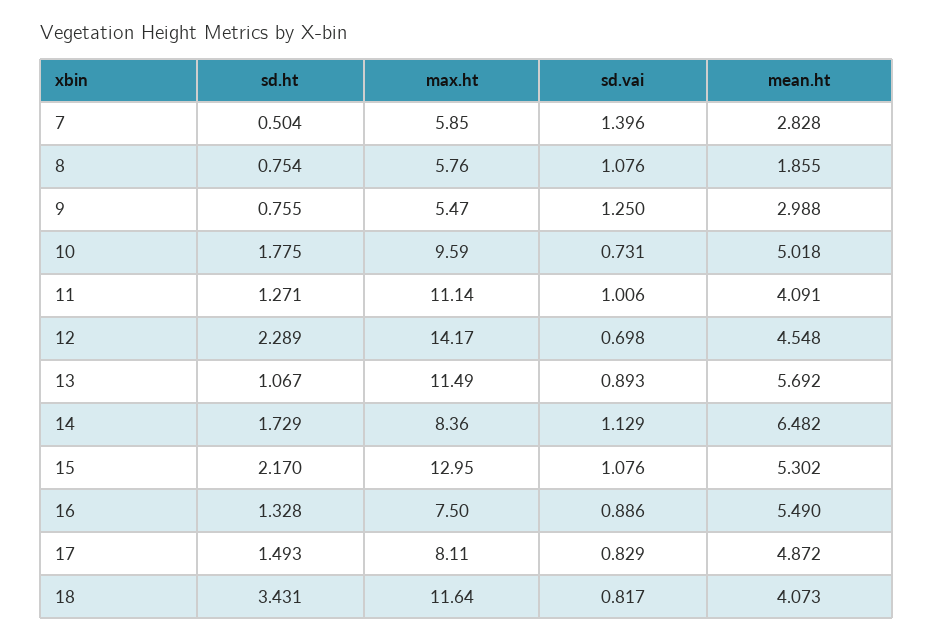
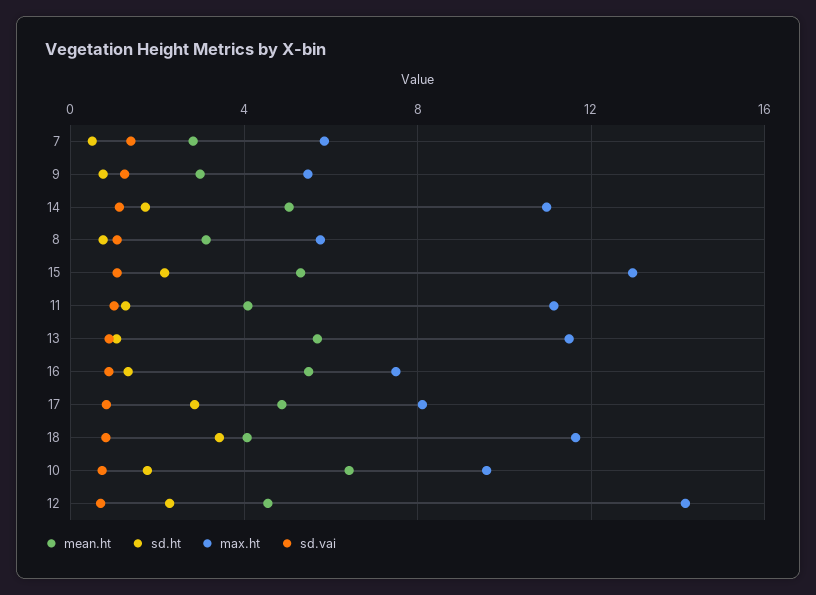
  {
    "sd.ht": {
      "7": 0.504,
      "8": 0.754,
      "9": 0.755,
      "10": 1.775,
      "11": 1.271,
      "12": 2.289,
      "13": 1.067,
      "14": 1.729,
      "15": 2.17,
      "16": 1.328,
-     "17": 1.493,
+     "17": 3,
      "18": 3.431
    },
    "max.ht": {
      "7": 5.85,
      "8": 5.76,
      "9": 5.47,
      "10": 9.59,
      "11": 11.14,
      "12": 14.17,
      "13": 11.49,
-     "14": 8.36,
+     "14": 11,
      "15": 12.95,
      "16": 7.5,
      "17": 8.11,
      "18": 11.64
    },
    "sd.vai": {
      "7": 1.396,
      "8": 1.076,
      "9": 1.25,
      "10": 0.731,
      "11": 1.006,
      "12": 0.698,
      "13": 0.893,
      "14": 1.129,
      "15": 1.076,
      "16": 0.886,
      "17": 0.829,
      "18": 0.817
    },
    "mean.ht": {
      "7": 2.828,
-     "8": 1.855,
+     "8": 3,
      "9": 2.988,
-     "10": 5.018,
+     "10": 6.5,
      "11": 4.091,
      "12": 4.548,
      "13": 5.692,
-     "14": 6.482,
+     "14": 5,
      "15": 5.302,
      "16": 5.49,
      "17": 4.872,
      "18": 4.073
    }
  }

